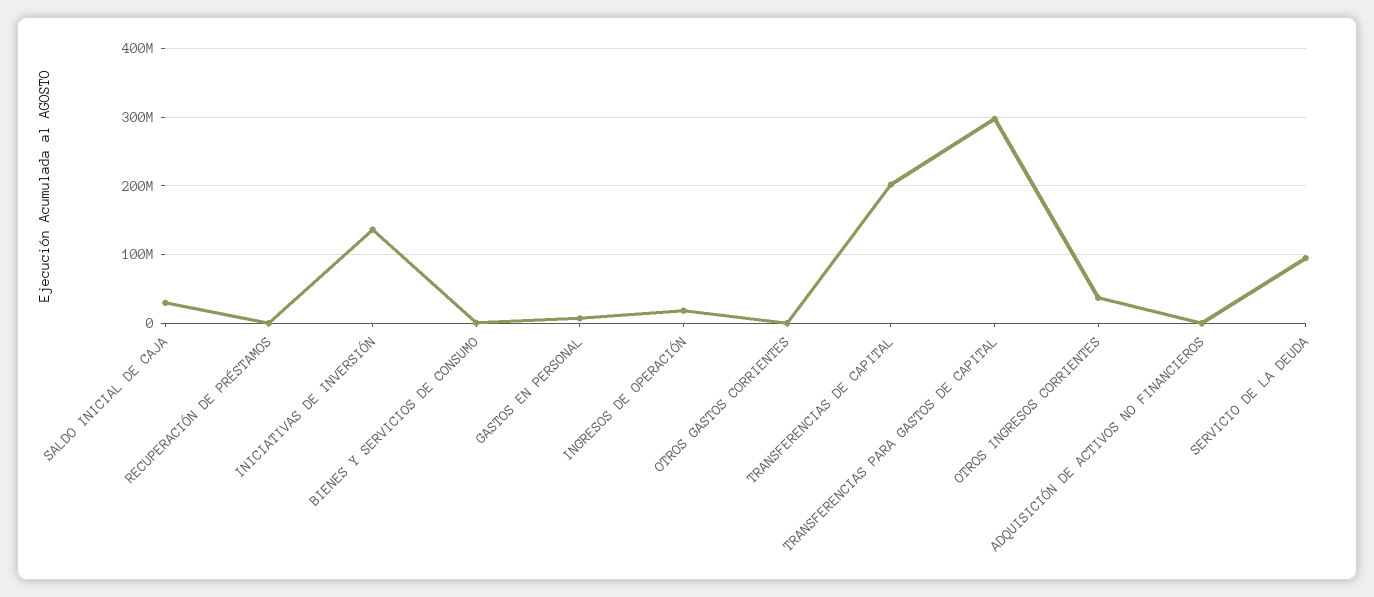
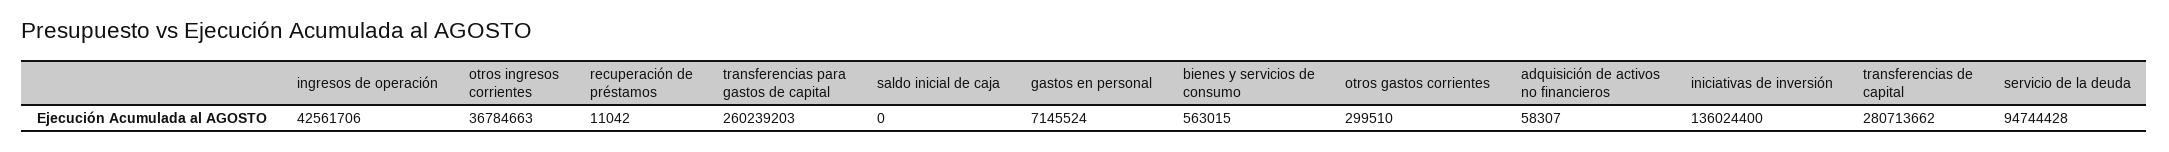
  {
-   "SALDO INICIAL DE CAJA": 30000000,
+   "SALDO INICIAL DE CAJA": 0,
    "RECUPERACIÓN DE PRÉSTAMOS": 11042,
    "INICIATIVAS DE INVERSIÓN": 136024400,
    "BIENES Y SERVICIOS DE CONSUMO": 563015,
    "GASTOS EN PERSONAL": 7145524,
-   "INGRESOS DE OPERACIÓN": 20000000,
+   "INGRESOS DE OPERACIÓN": 42561706,
    "OTROS GASTOS CORRIENTES": 299510,
-   "TRANSFERENCIAS DE CAPITAL": 200000000,
+   "TRANSFERENCIAS DE CAPITAL": 280713662,
-   "TRANSFERENCIAS PARA GASTOS DE CAPITAL": 300000000,
+   "TRANSFERENCIAS PARA GASTOS DE CAPITAL": 260239203,
    "OTROS INGRESOS CORRIENTES": 36784663,
    "ADQUISICIÓN DE ACTIVOS NO FINANCIEROS": 58307,
    "SERVICIO DE LA DEUDA": 94744428
  }

